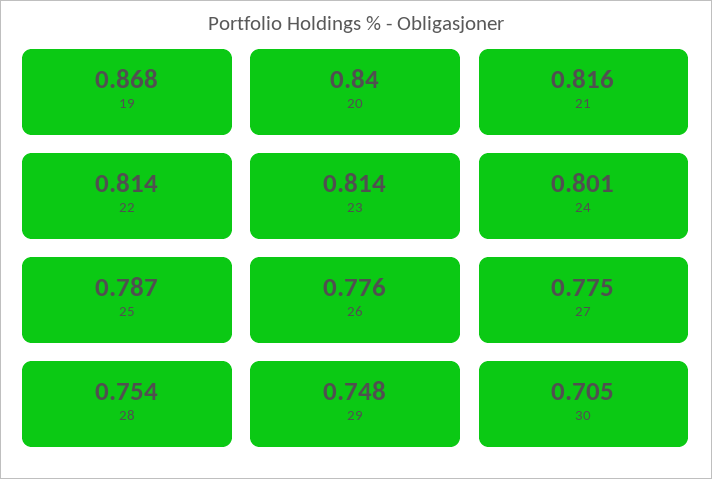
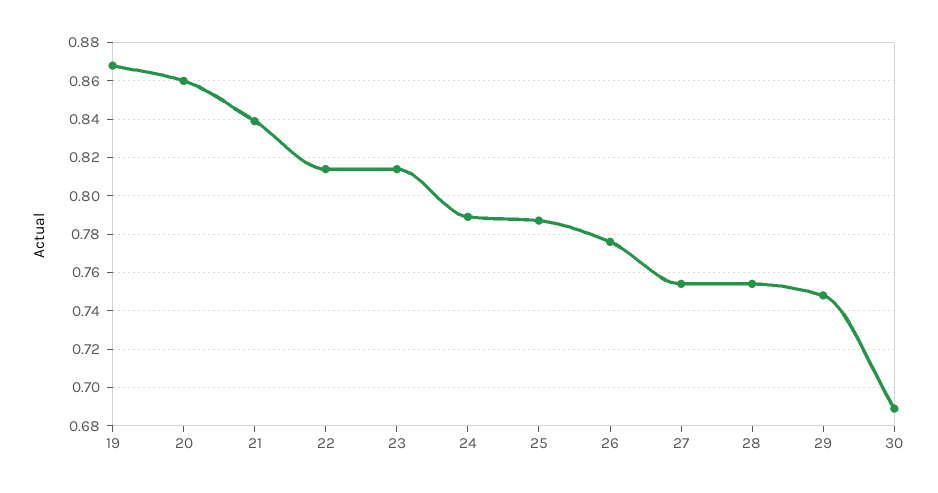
  {
    "19": 0.868,
-   "20": 0.84,
+   "20": 0.86,
-   "21": 0.816,
+   "21": 0.84,
    "22": 0.814,
    "23": 0.814,
-   "24": 0.801,
+   "24": 0.79,
    "25": 0.787,
    "26": 0.776,
-   "27": 0.775,
+   "27": 0.755,
    "28": 0.754,
    "29": 0.748,
-   "30": 0.705
+   "30": 0.69
  }

